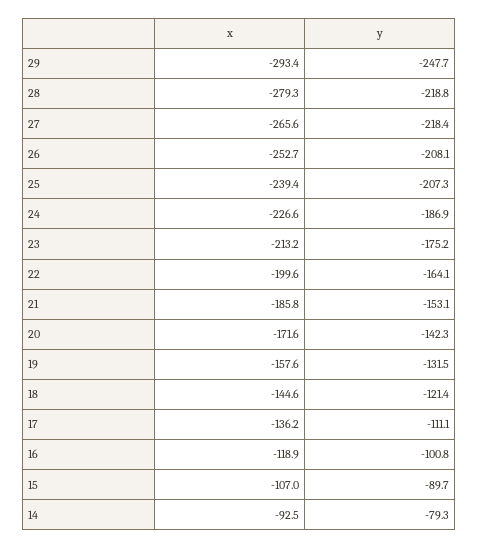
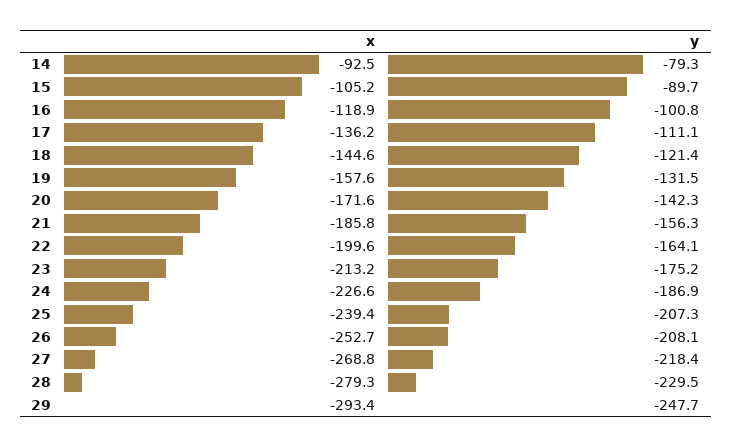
  {
    "x": {
      "29": -293.4,
      "28": -279.3,
-     "27": -265.6,
+     "27": -268.8,
      "26": -252.7,
      "25": -239.4,
      "24": -226.6,
      "23": -213.2,
      "22": -199.6,
      "21": -185.8,
      "20": -171.6,
      "19": -157.6,
      "18": -144.6,
      "17": -136.2,
      "16": -118.9,
-     "15": -107,
+     "15": -105.2,
      "14": -92.5
    },
    "y": {
      "29": -247.7,
-     "28": -218.8,
+     "28": -229.5,
      "27": -218.4,
      "26": -208.1,
      "25": -207.3,
      "24": -186.9,
      "23": -175.2,
      "22": -164.1,
-     "21": -153.1,
+     "21": -156.3,
      "20": -142.3,
      "19": -131.5,
      "18": -121.4,
      "17": -111.1,
      "16": -100.8,
      "15": -89.7,
      "14": -79.3
    }
  }

